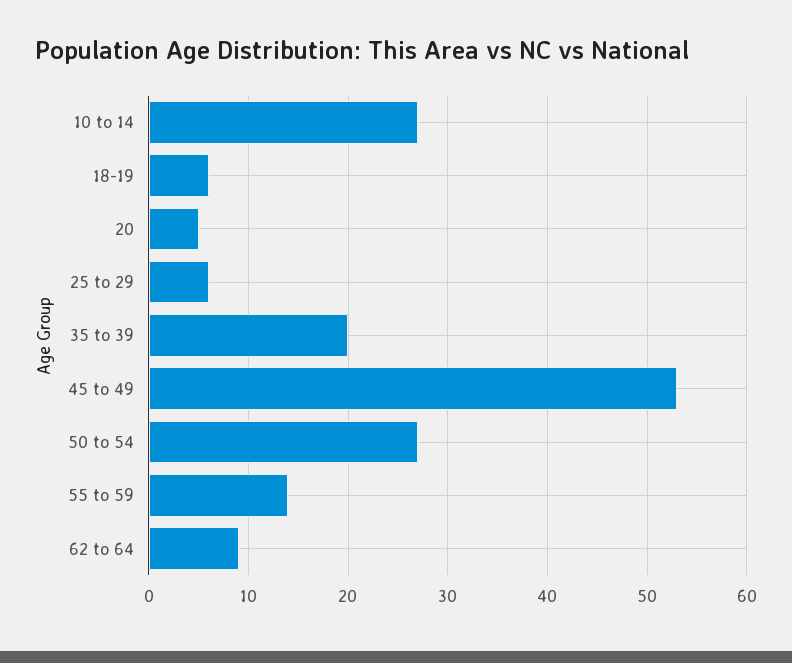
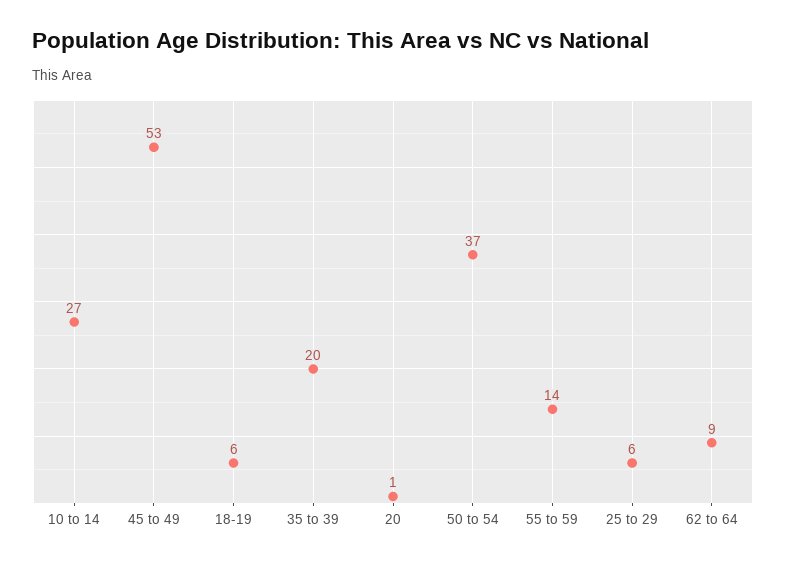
  {
    "10 to 14": 27,
    "18-19": 6,
-   "20": 5,
+   "20": 1,
    "25 to 29": 6,
    "35 to 39": 20,
    "45 to 49": 53,
-   "50 to 54": 27,
+   "50 to 54": 37,
    "55 to 59": 14,
    "62 to 64": 9
  }

